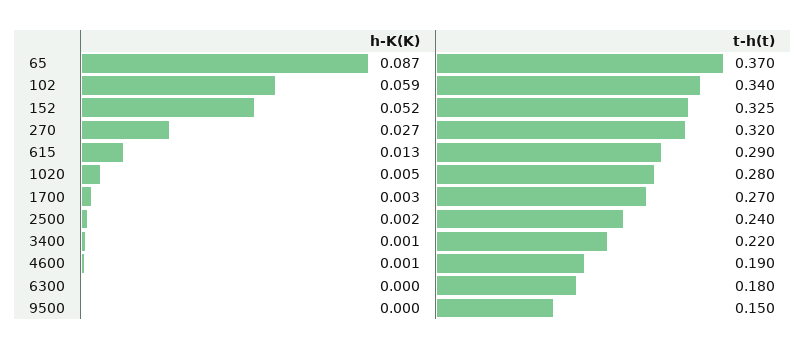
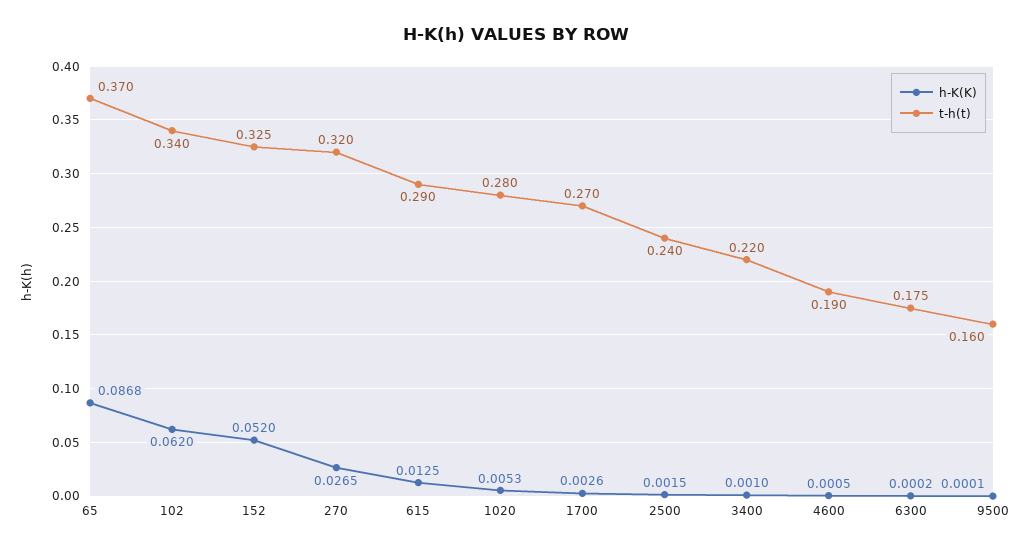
  {
    "h-K(K)": {
      "65": 0.0868,
-     "102": 0.059,
+     "102": 0.062,
      "152": 0.052,
      "270": 0.0265,
      "615": 0.0125,
      "1020": 0.0053,
      "1700": 0.0026,
      "2500": 0.0015,
      "3400": 0.001,
      "4600": 0.0005,
      "6300": 0.0002,
      "9500": 0.0001
    },
    "t-h(t)": {
      "65": 0.37,
      "102": 0.34,
      "152": 0.325,
      "270": 0.32,
      "615": 0.29,
      "1020": 0.28,
      "1700": 0.27,
      "2500": 0.24,
      "3400": 0.22,
      "4600": 0.19,
-     "6300": 0.18,
+     "6300": 0.175,
-     "9500": 0.15
+     "9500": 0.16
    }
  }

